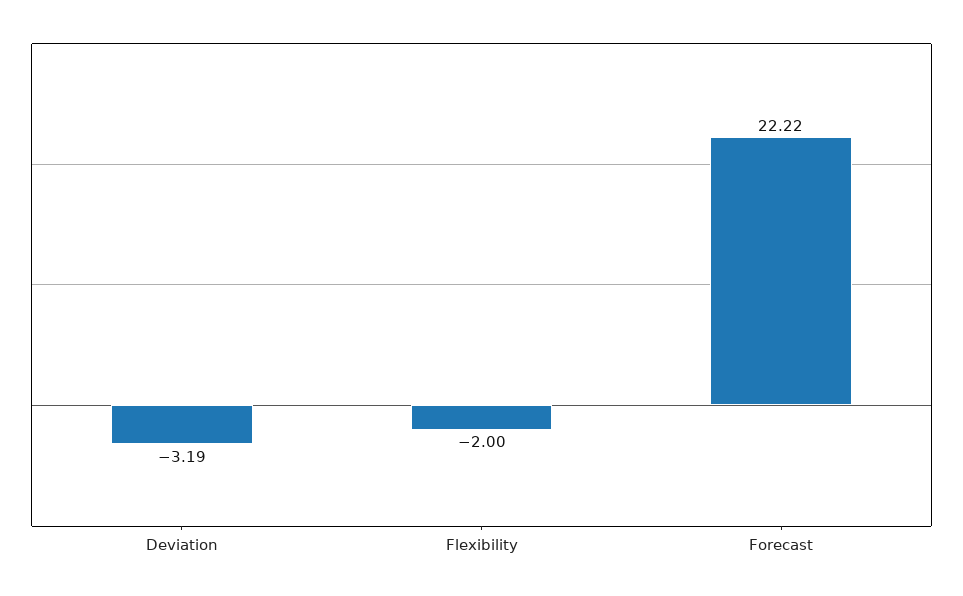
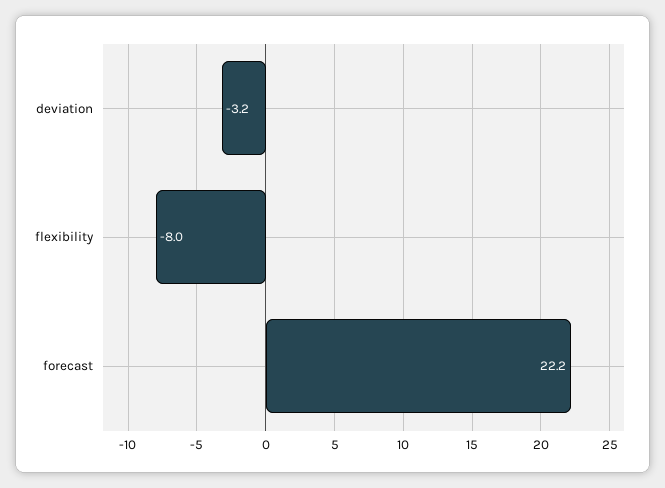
  {
    "Deviation": -3.19,
-   "Flexibility": -2,
+   "Flexibility": -8,
    "Forecast": 22.22
  }

